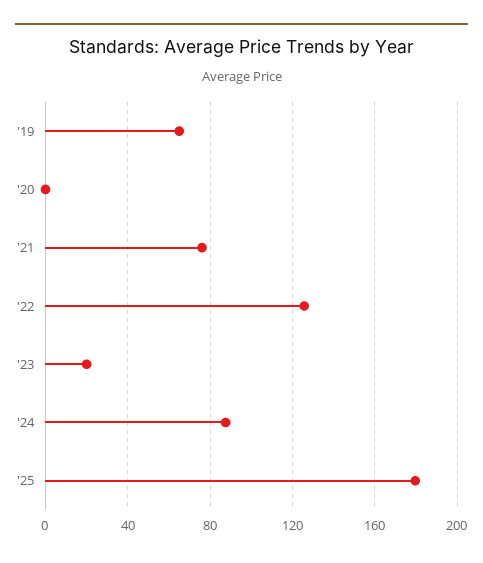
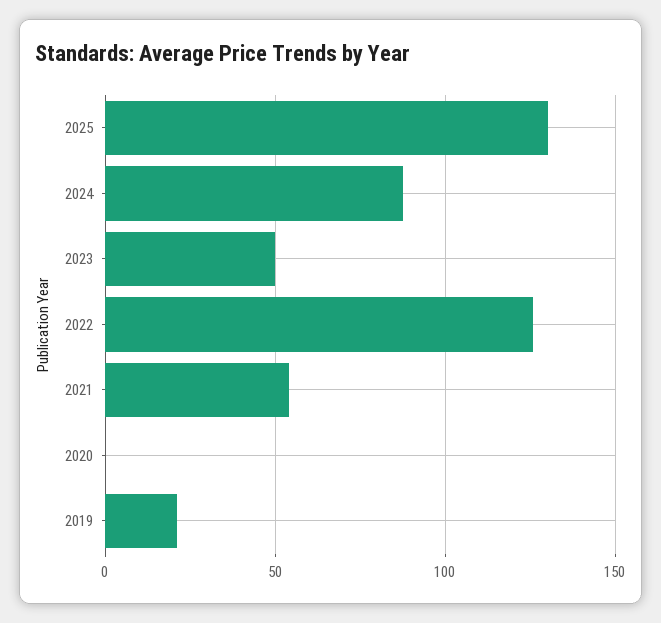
  {
-   "'19": 65,
+   "'19": 20,
    "'20": 0,
-   "'21": 75,
+   "'21": 55,
    "'22": 125,
-   "'23": 20,
+   "'23": 50,
    "'24": 90,
-   "'25": 180
+   "'25": 130
  }

